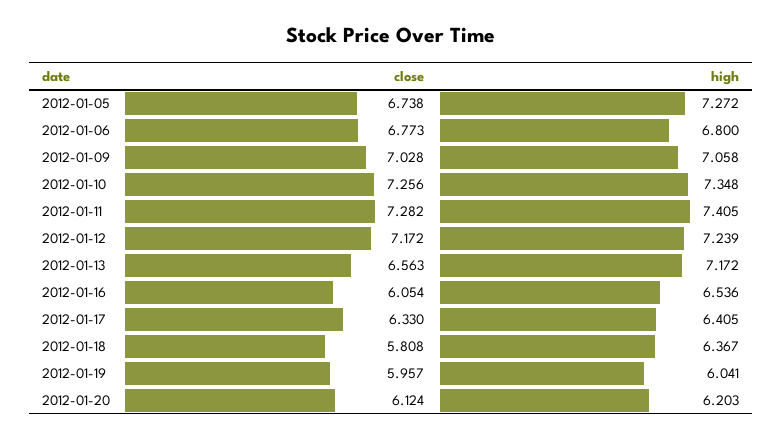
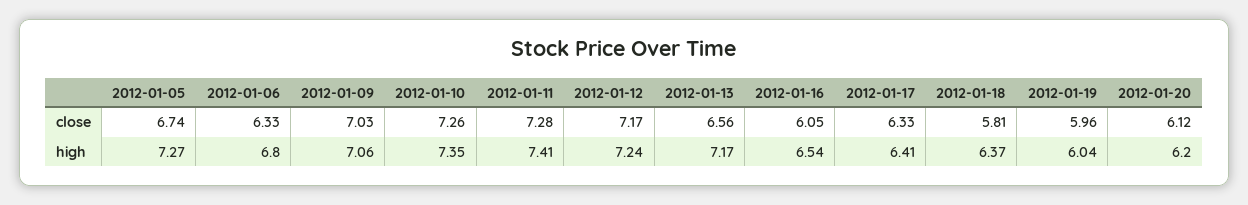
  {
    "close": {
      "2012-01-05": 6.738,
-     "2012-01-06": 6.773,
+     "2012-01-06": 6.33,
      "2012-01-09": 7.028,
      "2012-01-10": 7.256,
      "2012-01-11": 7.282,
      "2012-01-12": 7.172,
      "2012-01-13": 6.563,
      "2012-01-16": 6.054,
      "2012-01-17": 6.33,
      "2012-01-18": 5.808,
      "2012-01-19": 5.957,
      "2012-01-20": 6.124
    },
    "high": {
      "2012-01-05": 7.272,
      "2012-01-06": 6.8,
      "2012-01-09": 7.058,
      "2012-01-10": 7.348,
      "2012-01-11": 7.405,
      "2012-01-12": 7.239,
      "2012-01-13": 7.172,
      "2012-01-16": 6.536,
      "2012-01-17": 6.405,
      "2012-01-18": 6.367,
      "2012-01-19": 6.041,
      "2012-01-20": 6.203
    }
  }

